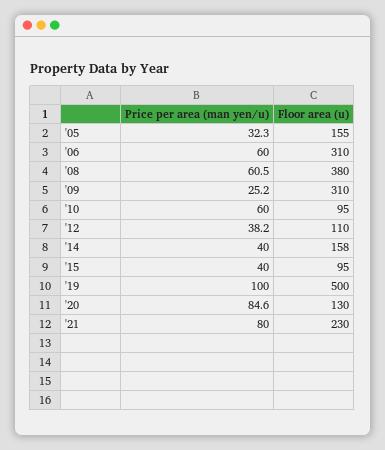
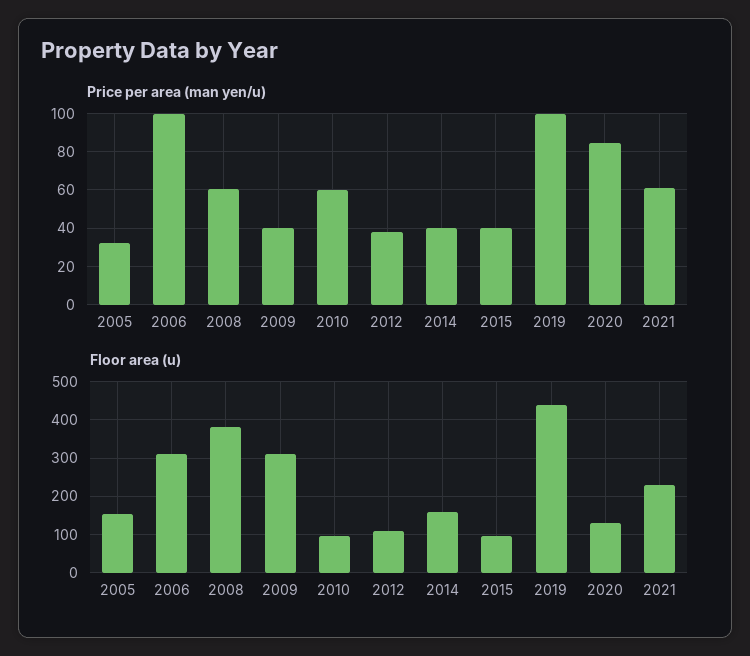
  {
    "Price per area (man yen/u)": {
      "'05": 32.3,
-     "'06": 60,
+     "'06": 100,
      "'08": 60.5,
-     "'09": 25.2,
+     "'09": 40,
      "'10": 60,
      "'12": 38.2,
      "'14": 40,
      "'15": 40,
      "'19": 100,
      "'20": 84.6,
-     "'21": 80
+     "'21": 60
    },
    "Floor area (u)": {
      "'05": 155,
      "'06": 310,
      "'08": 380,
      "'09": 310,
      "'10": 95,
      "'12": 110,
      "'14": 158,
      "'15": 95,
-     "'19": 500,
+     "'19": 440,
      "'20": 130,
      "'21": 230
    }
  }

